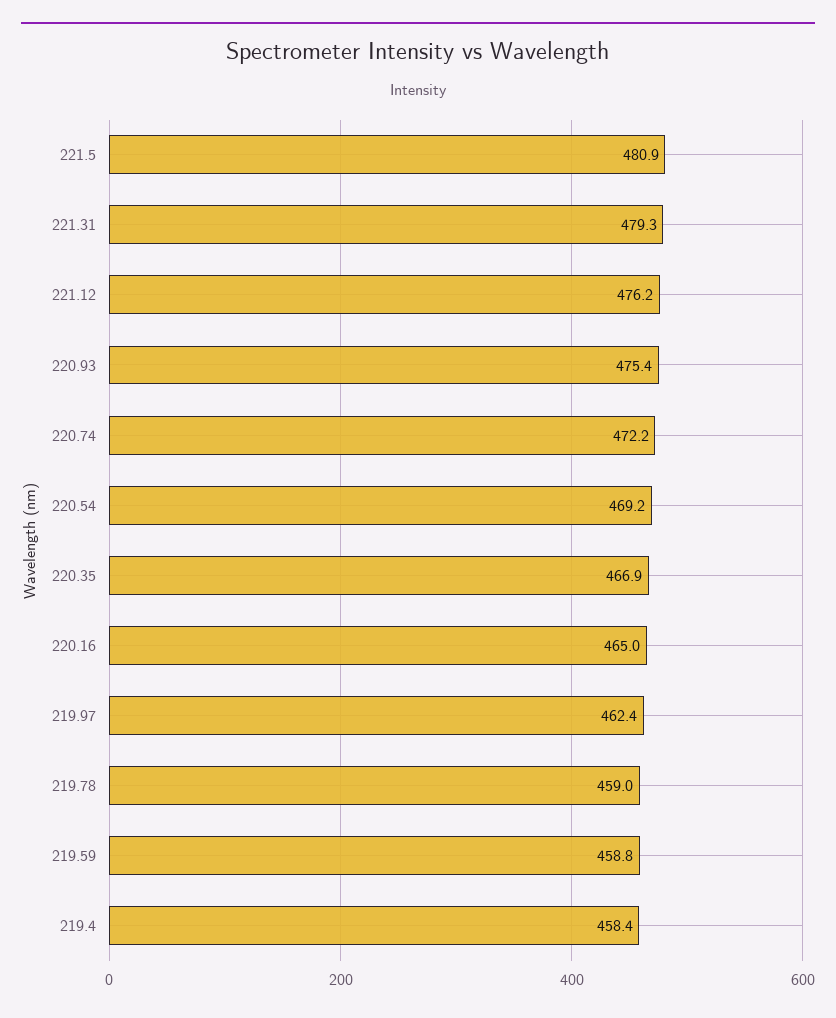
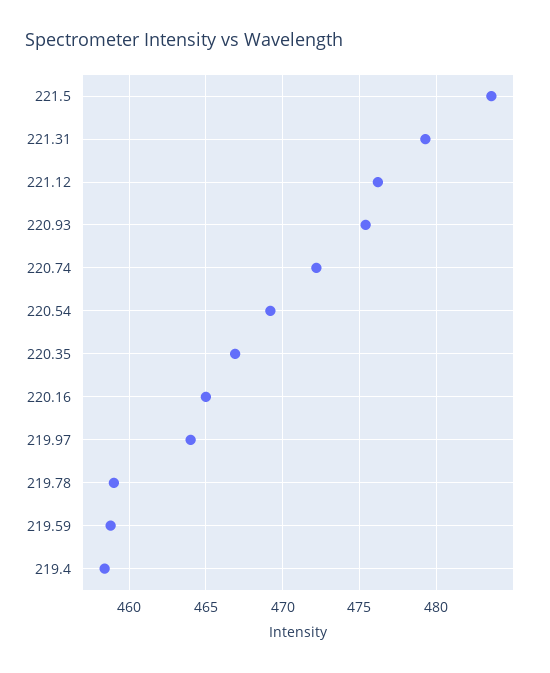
  {
-   "221.5": 480.9,
+   "221.5": 483.5,
    "221.31": 479.3,
    "221.12": 476.2,
    "220.93": 475.4,
    "220.74": 472.2,
    "220.54": 469.2,
    "220.35": 466.9,
    "220.16": 465,
-   "219.97": 462.4,
+   "219.97": 464,
    "219.78": 459,
    "219.59": 458.8,
    "219.4": 458.4
  }

